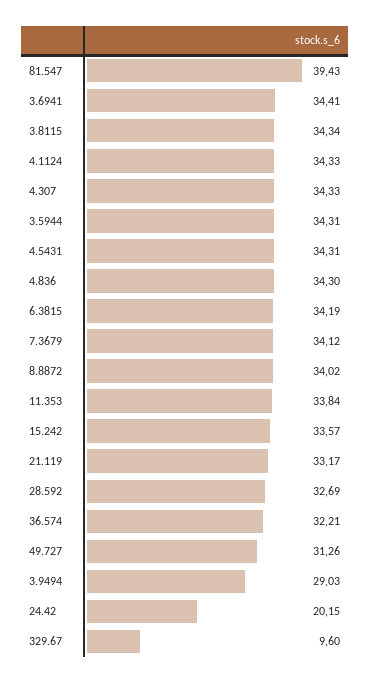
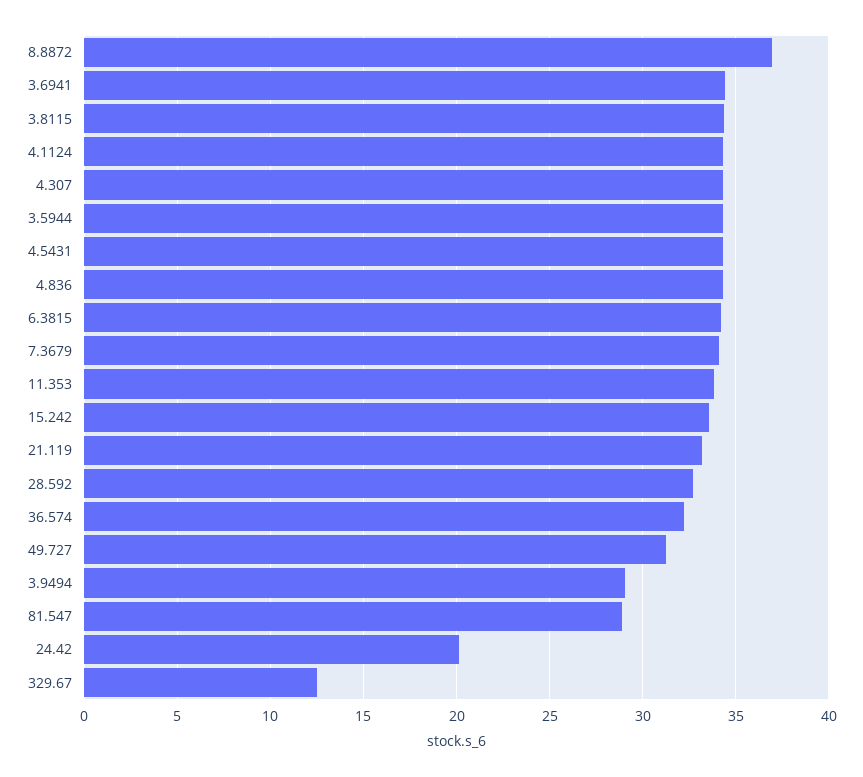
  {
-   "81.547": 39.43,
+   "81.547": 29,
    "3.6941": 34.41,
    "3.8115": 34.34,
    "4.1124": 34.33,
    "4.307": 34.33,
    "3.5944": 34.31,
    "4.5431": 34.31,
    "4.836": 34.3,
    "6.3815": 34.19,
    "7.3679": 34.12,
-   "8.8872": 34.02,
+   "8.8872": 37,
    "11.353": 33.84,
    "15.242": 33.57,
    "21.119": 33.17,
    "28.592": 32.69,
    "36.574": 32.21,
    "49.727": 31.26,
    "3.9494": 29.03,
    "24.42": 20.15,
-   "329.67": 9.6
+   "329.67": 12.5
  }

